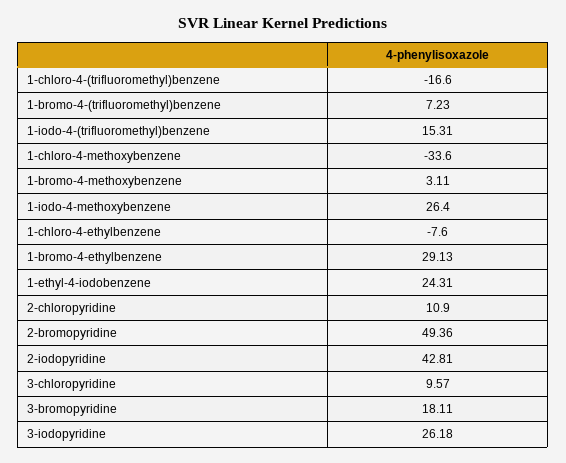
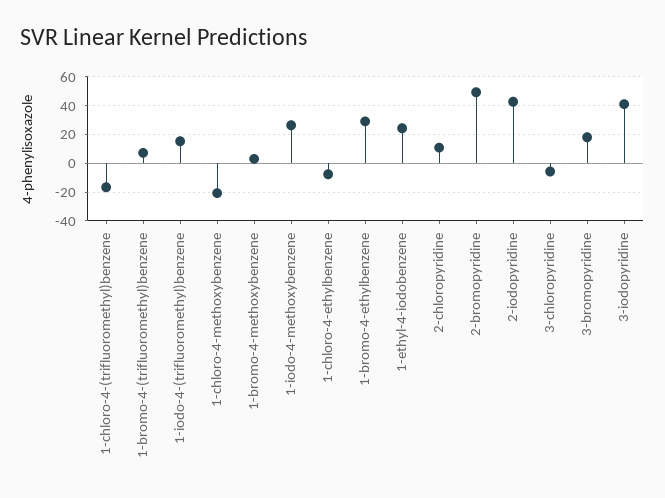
  {
    "1-chloro-4-(trifluoromethyl)benzene": -16.6,
    "1-bromo-4-(trifluoromethyl)benzene": 7.23,
    "1-iodo-4-(trifluoromethyl)benzene": 15.31,
-   "1-chloro-4-methoxybenzene": -33.6,
+   "1-chloro-4-methoxybenzene": -20,
    "1-bromo-4-methoxybenzene": 3.11,
    "1-iodo-4-methoxybenzene": 26.4,
    "1-chloro-4-ethylbenzene": -7.6,
    "1-bromo-4-ethylbenzene": 29.13,
    "1-ethyl-4-iodobenzene": 24.31,
    "2-chloropyridine": 10.9,
    "2-bromopyridine": 49.36,
    "2-iodopyridine": 42.81,
-   "3-chloropyridine": 9.57,
+   "3-chloropyridine": -5,
    "3-bromopyridine": 18.11,
-   "3-iodopyridine": 26.18
+   "3-iodopyridine": 40
  }

